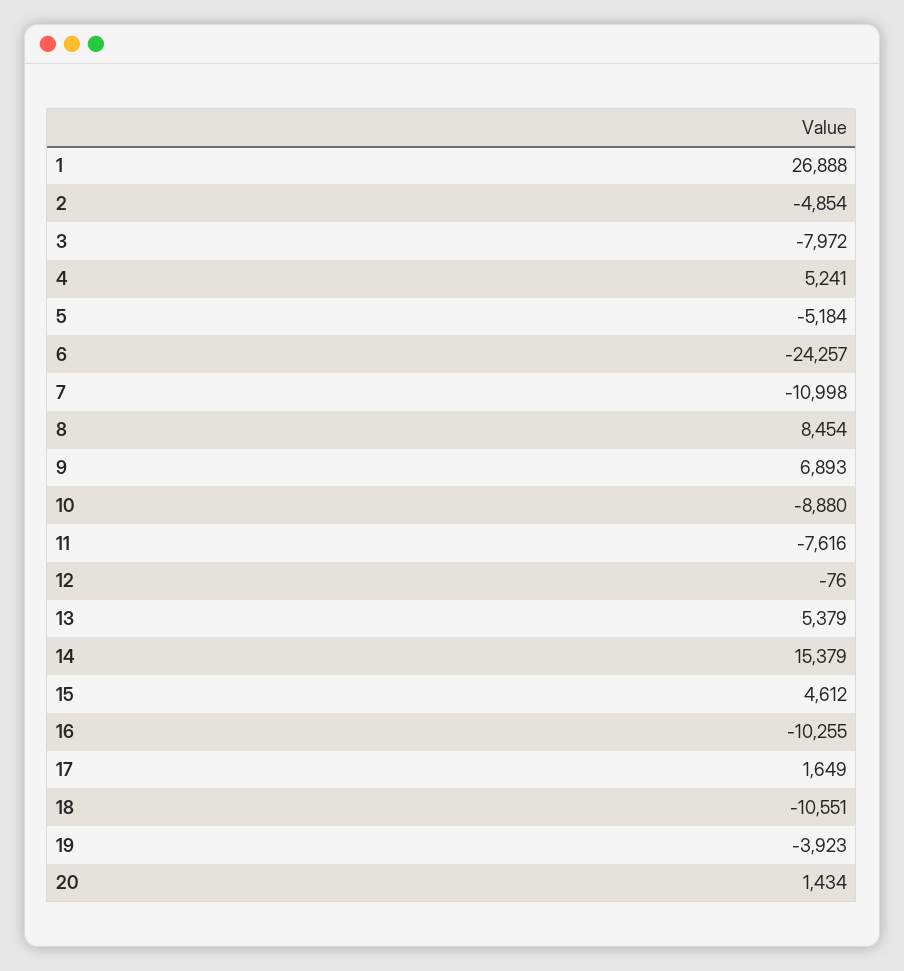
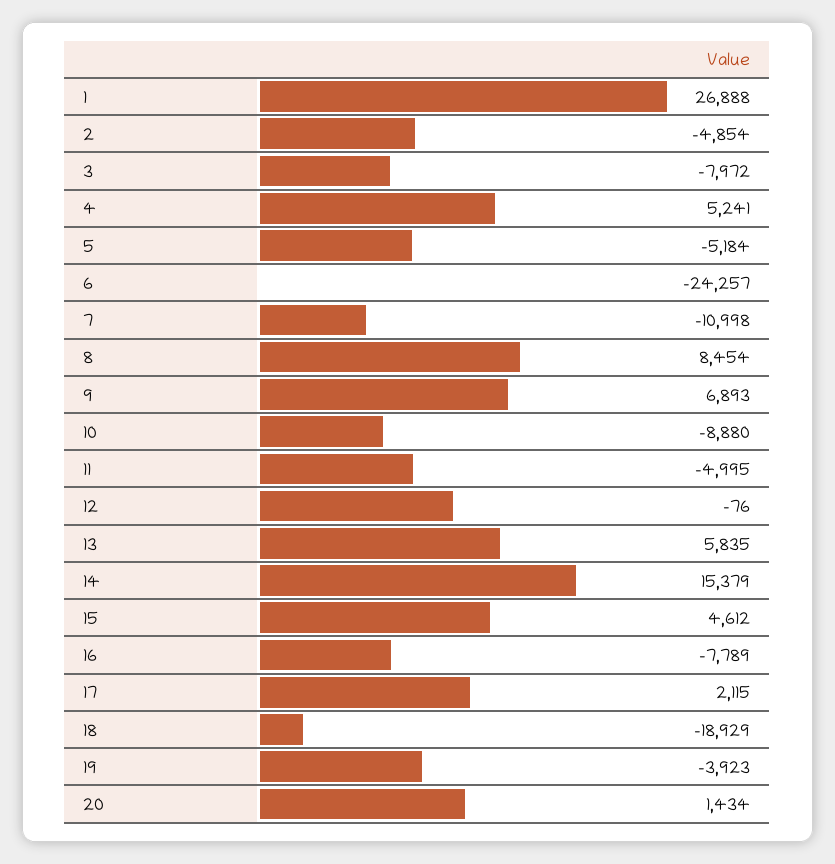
  {
    "1": 26888,
    "2": -4854,
    "3": -7972,
    "4": 5241,
    "5": -5184,
    "6": -24257,
    "7": -10998,
    "8": 8454,
    "9": 6893,
    "10": -8880,
-   "11": -7616,
+   "11": -4995,
    "12": -76,
-   "13": 5379,
+   "13": 5835,
    "14": 15379,
    "15": 4612,
-   "16": -10255,
+   "16": -7789,
-   "17": 1649,
+   "17": 2115,
-   "18": -10551,
+   "18": -18929,
    "19": -3923,
    "20": 1434
  }

